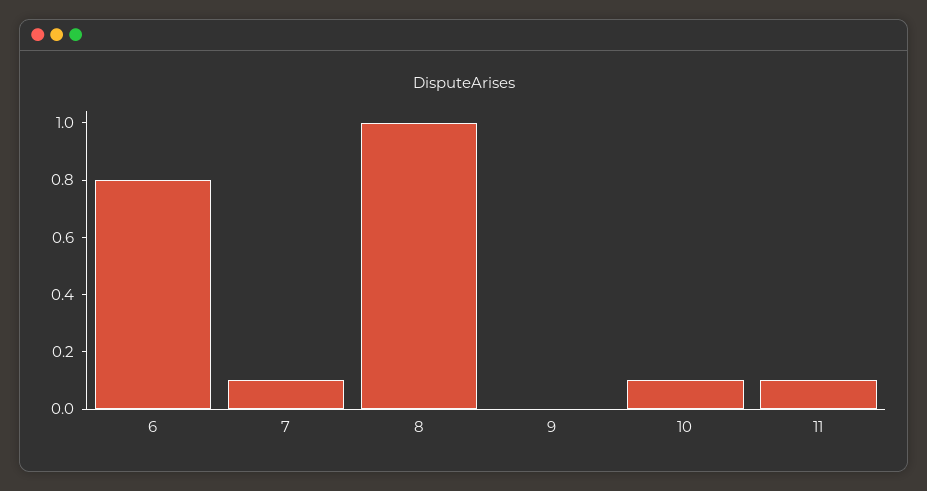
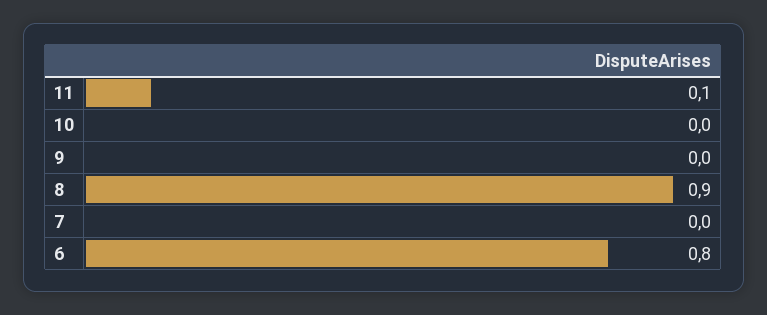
  {
    "6": 0.8,
-   "7": 0.1,
+   "7": 0,
-   "8": 1,
+   "8": 0.9,
    "9": 0,
-   "10": 0.1,
+   "10": 0,
    "11": 0.1
  }

